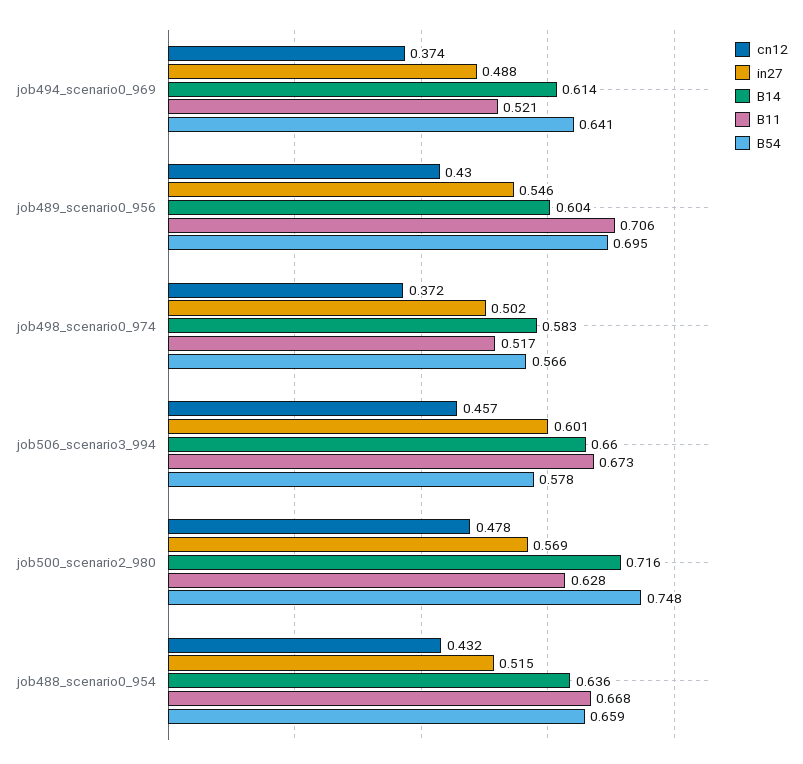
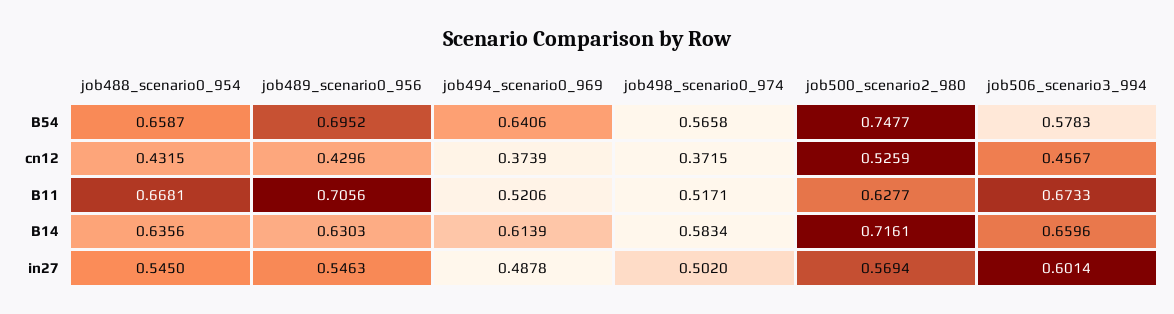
  {
    "cn12": {
      "job494_scenario0_969": 0.3739,
      "job489_scenario0_956": 0.4296,
      "job498_scenario0_974": 0.3715,
      "job506_scenario3_994": 0.4567,
-     "job500_scenario2_980": 0.478,
+     "job500_scenario2_980": 0.5259,
      "job488_scenario0_954": 0.4315
    },
    "in27": {
      "job494_scenario0_969": 0.4878,
      "job489_scenario0_956": 0.5463,
      "job498_scenario0_974": 0.502,
      "job506_scenario3_994": 0.6014,
      "job500_scenario2_980": 0.5694,
-     "job488_scenario0_954": 0.515
+     "job488_scenario0_954": 0.545
    },
    "B14": {
      "job494_scenario0_969": 0.6139,
-     "job489_scenario0_956": 0.604,
+     "job489_scenario0_956": 0.6303,
      "job498_scenario0_974": 0.5834,
      "job506_scenario3_994": 0.6596,
      "job500_scenario2_980": 0.7161,
      "job488_scenario0_954": 0.6356
    },
    "B11": {
      "job494_scenario0_969": 0.5206,
      "job489_scenario0_956": 0.7056,
      "job498_scenario0_974": 0.5171,
      "job506_scenario3_994": 0.6733,
      "job500_scenario2_980": 0.6277,
      "job488_scenario0_954": 0.6681
    },
    "B54": {
      "job494_scenario0_969": 0.6406,
      "job489_scenario0_956": 0.6952,
      "job498_scenario0_974": 0.5658,
      "job506_scenario3_994": 0.5783,
      "job500_scenario2_980": 0.7477,
      "job488_scenario0_954": 0.6587
    }
  }

